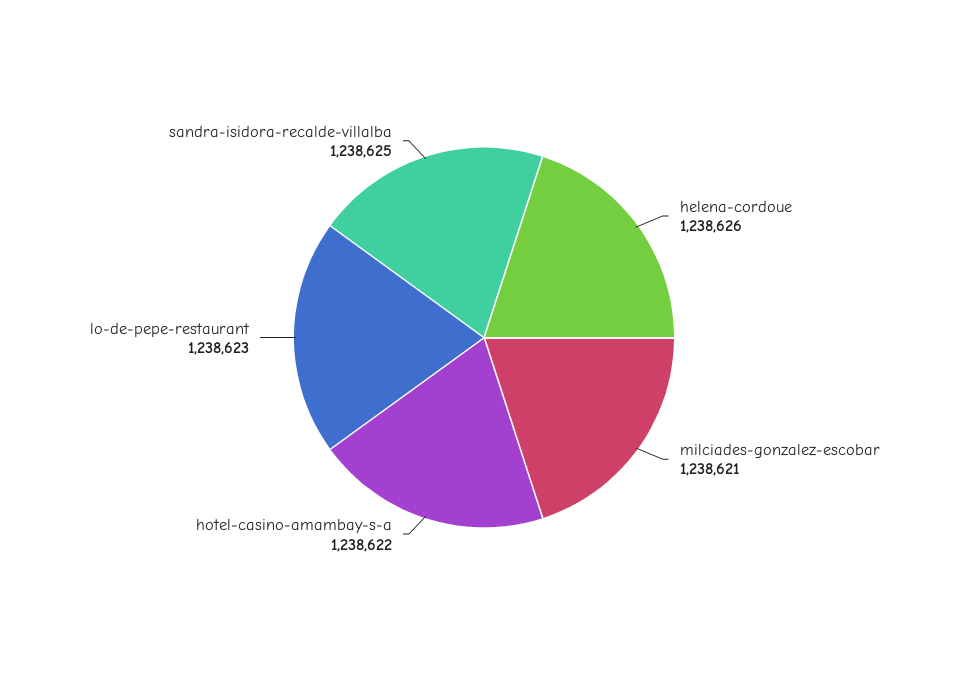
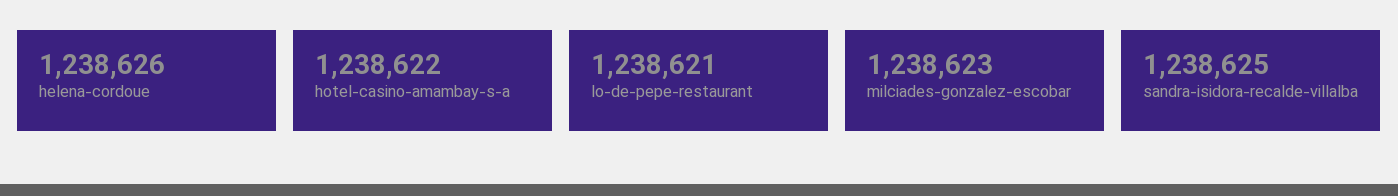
  {
    "helena-cordoue": 1238626,
-   "milciades-gonzalez-escobar": 1238621,
+   "milciades-gonzalez-escobar": 1238623,
    "hotel-casino-amambay-s-a": 1238622,
-   "lo-de-pepe-restaurant": 1238623,
+   "lo-de-pepe-restaurant": 1238621,
    "sandra-isidora-recalde-villalba": 1238625
  }

